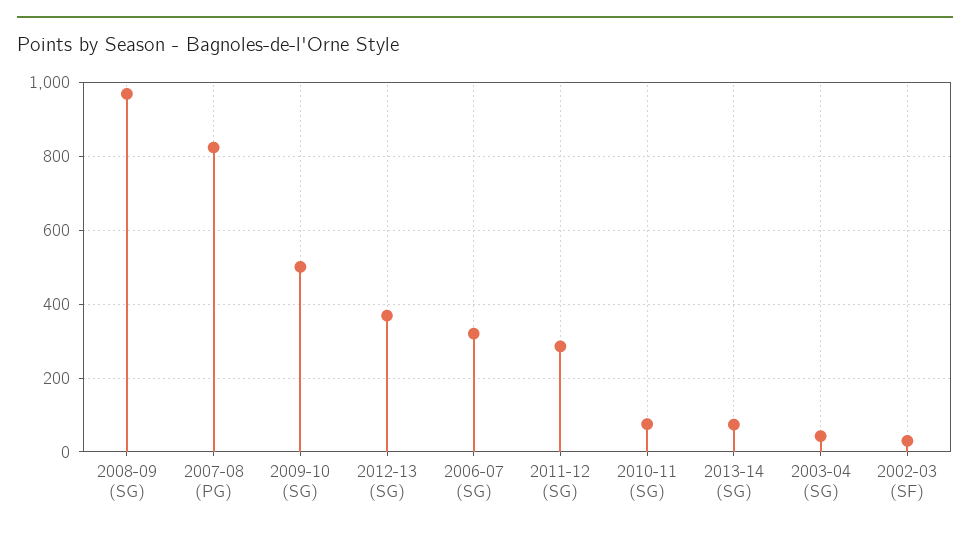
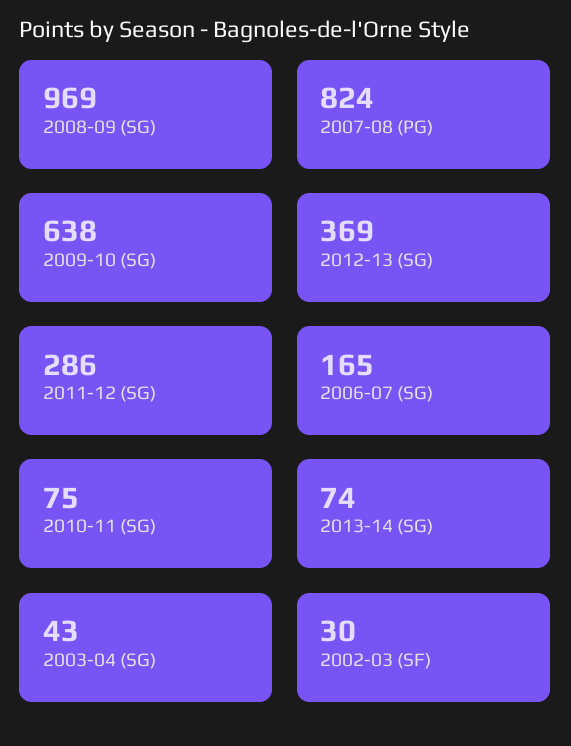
  {
    "2008-09 (SG)": 969,
    "2007-08 (PG)": 824,
-   "2009-10 (SG)": 500,
+   "2009-10 (SG)": 638,
    "2012-13 (SG)": 369,
-   "2006-07 (SG)": 320,
+   "2006-07 (SG)": 165,
    "2011-12 (SG)": 286,
    "2010-11 (SG)": 75,
    "2013-14 (SG)": 74,
    "2003-04 (SG)": 43,
    "2002-03 (SF)": 30
  }

